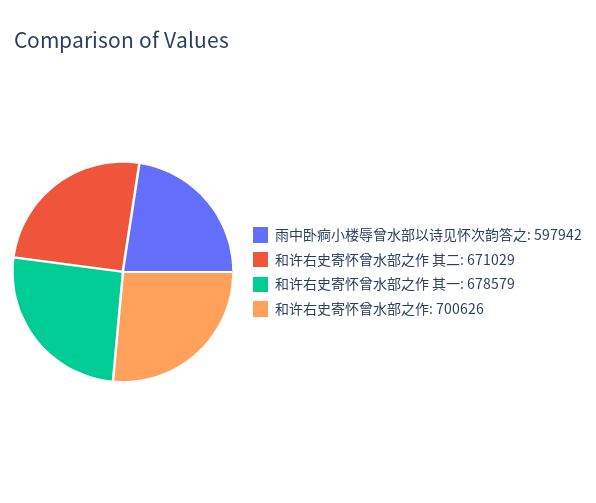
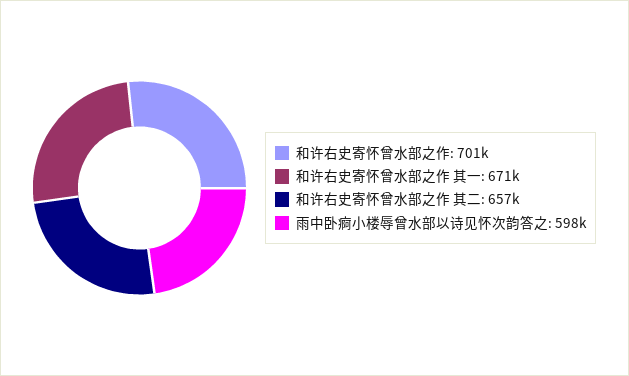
  {
    "雨中卧痾小楼辱曾水部以诗见怀次韵答之": 597942,
-   "和许右史寄怀曾水部之作 其二": 671029,
+   "和许右史寄怀曾水部之作 其二": 657000,
-   "和许右史寄怀曾水部之作 其一": 678579,
+   "和许右史寄怀曾水部之作 其一": 671000,
    "和许右史寄怀曾水部之作": 700626
  }

